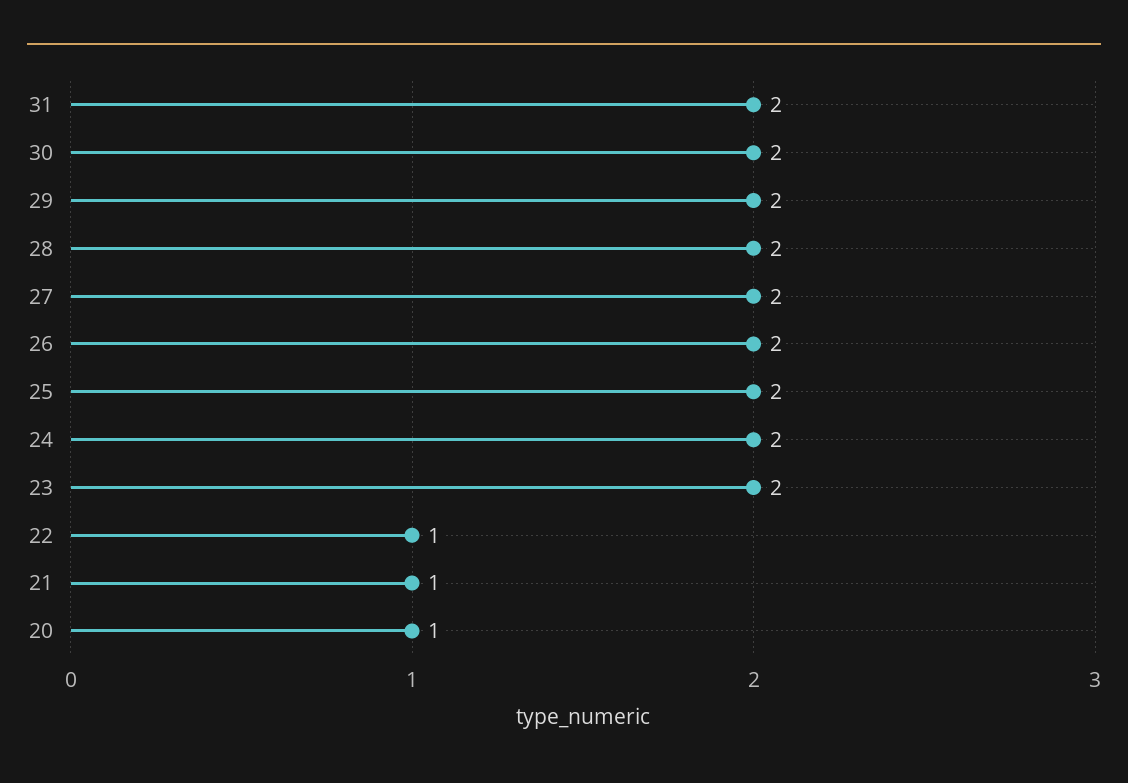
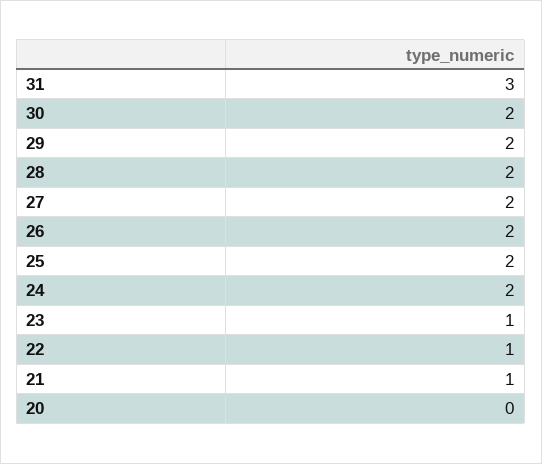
  {
-   "31": 2,
+   "31": 3,
    "30": 2,
    "29": 2,
    "28": 2,
    "27": 2,
    "26": 2,
    "25": 2,
    "24": 2,
-   "23": 2,
+   "23": 1,
    "22": 1,
    "21": 1,
-   "20": 1
+   "20": 0
  }

